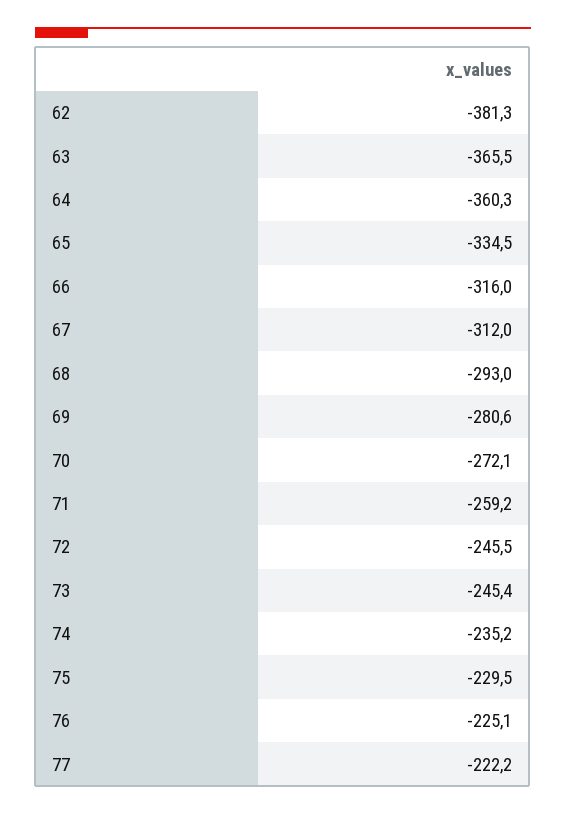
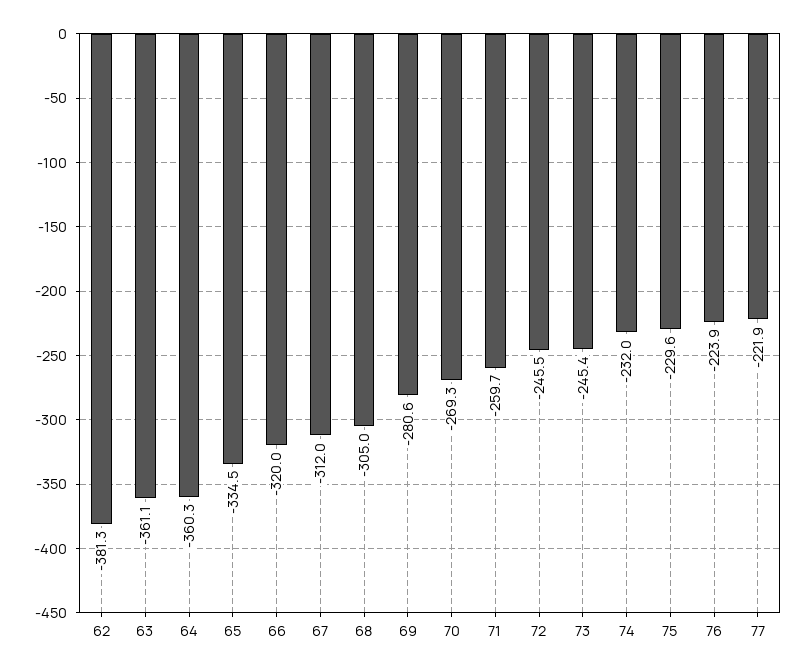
  {
    "62": -381.3,
-   "63": -365.5,
+   "63": -361.1,
    "64": -360.3,
    "65": -334.5,
-   "66": -316,
+   "66": -320,
    "67": -312,
-   "68": -293,
+   "68": -305,
    "69": -280.6,
-   "70": -272.1,
+   "70": -269.3,
-   "71": -259.2,
+   "71": -259.7,
    "72": -245.5,
    "73": -245.4,
-   "74": -235.2,
+   "74": -232,
-   "75": -229.5,
+   "75": -229.6,
-   "76": -225.1,
+   "76": -223.9,
-   "77": -222.2
+   "77": -221.9
  }

